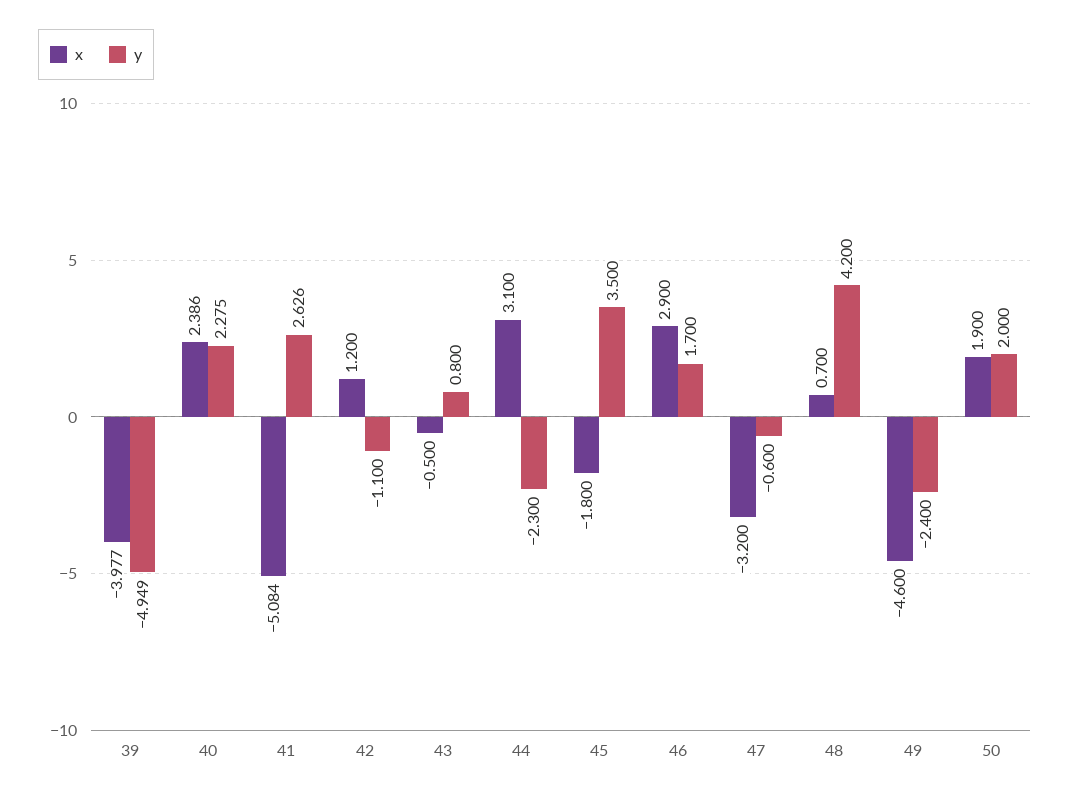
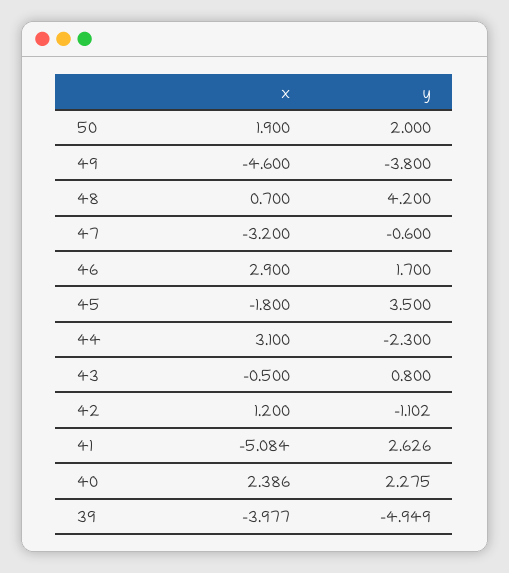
  {
    "x": {
      "39": -3.977,
      "40": 2.386,
      "41": -5.084,
      "42": 1.2,
      "43": -0.5,
      "44": 3.1,
      "45": -1.8,
      "46": 2.9,
      "47": -3.2,
      "48": 0.7,
      "49": -4.6,
      "50": 1.9
    },
    "y": {
      "39": -4.949,
      "40": 2.275,
      "41": 2.626,
-     "42": -1.1,
+     "42": -1.102,
      "43": 0.8,
      "44": -2.3,
      "45": 3.5,
      "46": 1.7,
      "47": -0.6,
      "48": 4.2,
-     "49": -2.4,
+     "49": -3.8,
      "50": 2
    }
  }

